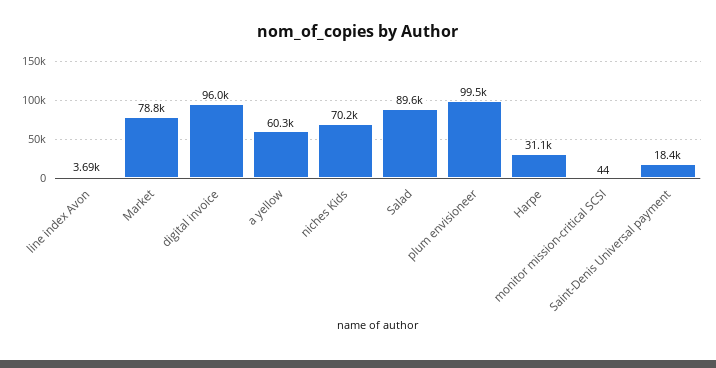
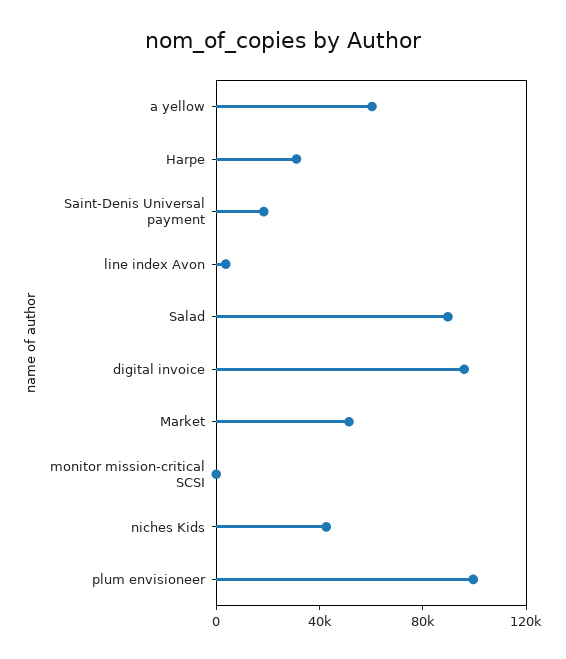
  {
    "line index Avon": 3690,
-   "Market": 78800,
+   "Market": 50000,
    "digital invoice": 96000,
    "a yellow": 60300,
-   "niches Kids": 70200,
+   "niches Kids": 40000,
    "Salad": 89600,
    "plum envisioneer": 99500,
    "Harpe": 31100,
    "monitor mission-critical SCSI": 44,
    "Saint-Denis Universal payment": 18400
  }

